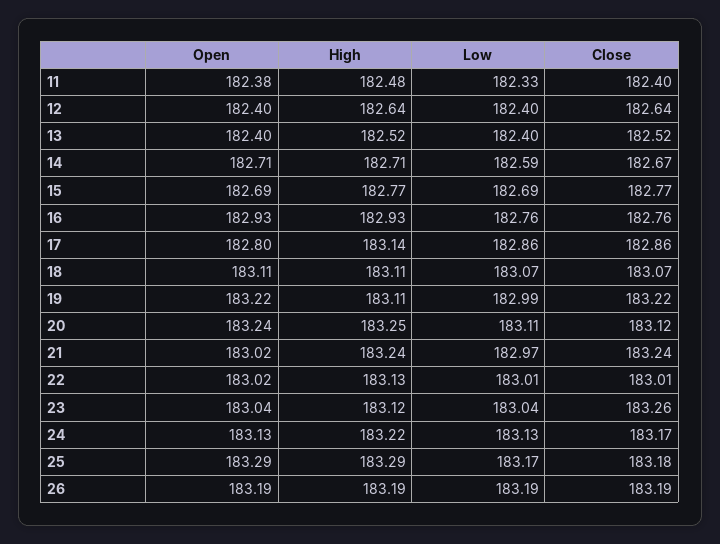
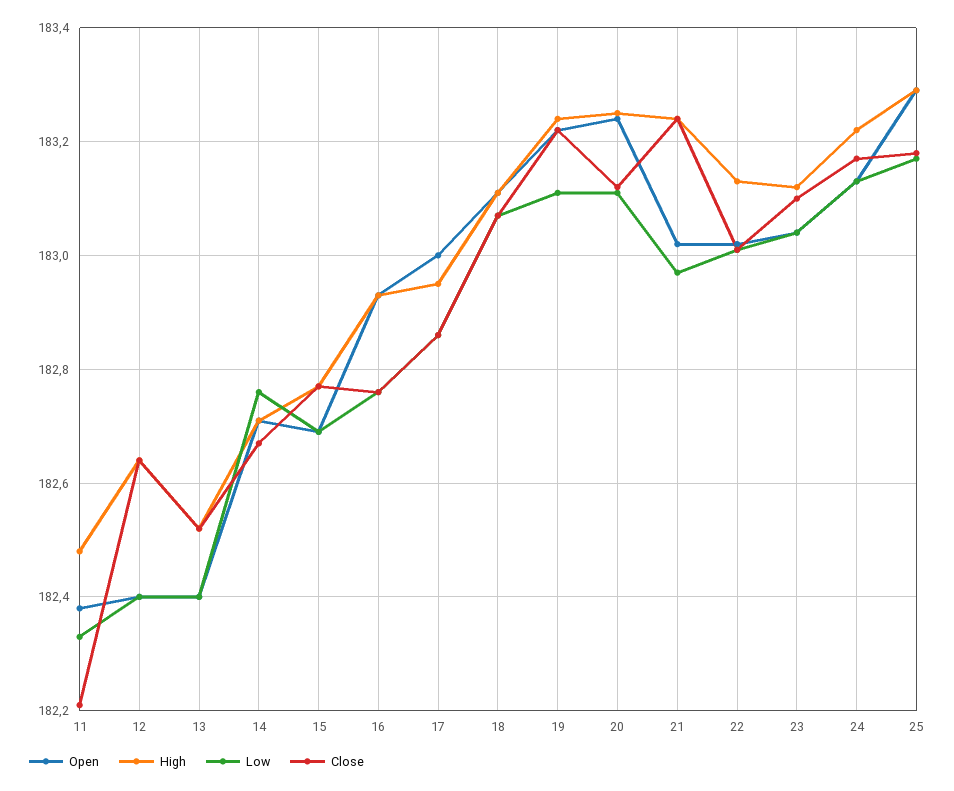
  {
    "Open": {
      "11": 182.38,
      "12": 182.4,
      "13": 182.4,
      "14": 182.71,
      "15": 182.69,
      "16": 182.93,
-     "17": 182.8,
+     "17": 183,
      "18": 183.11,
      "19": 183.22,
      "20": 183.24,
      "21": 183.02,
      "22": 183.02,
      "23": 183.04,
      "24": 183.13,
-     "25": 183.29,
+     "25": 183.29
-     "26": 183.19
    },
    "High": {
      "11": 182.48,
      "12": 182.64,
      "13": 182.52,
      "14": 182.71,
      "15": 182.77,
      "16": 182.93,
-     "17": 183.14,
+     "17": 182.95,
      "18": 183.11,
-     "19": 183.11,
+     "19": 183.25,
      "20": 183.25,
      "21": 183.24,
      "22": 183.13,
      "23": 183.12,
      "24": 183.22,
-     "25": 183.29,
+     "25": 183.29
-     "26": 183.19
    },
    "Low": {
      "11": 182.33,
      "12": 182.4,
      "13": 182.4,
-     "14": 182.59,
+     "14": 182.75,
      "15": 182.69,
      "16": 182.76,
      "17": 182.86,
      "18": 183.07,
-     "19": 182.99,
+     "19": 183.1,
      "20": 183.11,
      "21": 182.97,
      "22": 183.01,
      "23": 183.04,
      "24": 183.13,
-     "25": 183.17,
+     "25": 183.17
-     "26": 183.19
    },
    "Close": {
-     "11": 182.4,
+     "11": 182.2,
      "12": 182.64,
      "13": 182.52,
      "14": 182.67,
      "15": 182.77,
      "16": 182.76,
      "17": 182.86,
      "18": 183.07,
      "19": 183.22,
      "20": 183.12,
      "21": 183.24,
      "22": 183.01,
-     "23": 183.26,
+     "23": 183.1,
      "24": 183.17,
-     "25": 183.18,
+     "25": 183.18
-     "26": 183.19
    }
  }

